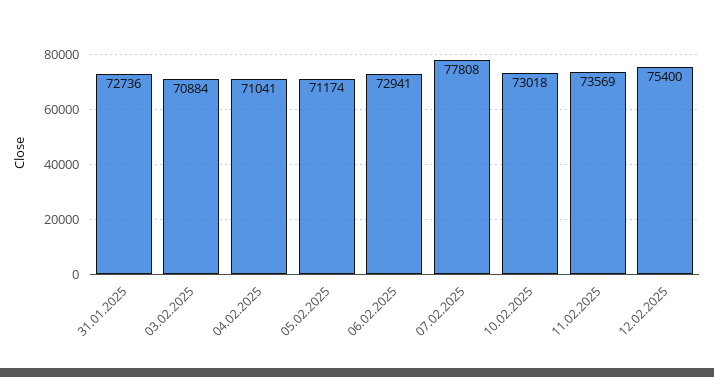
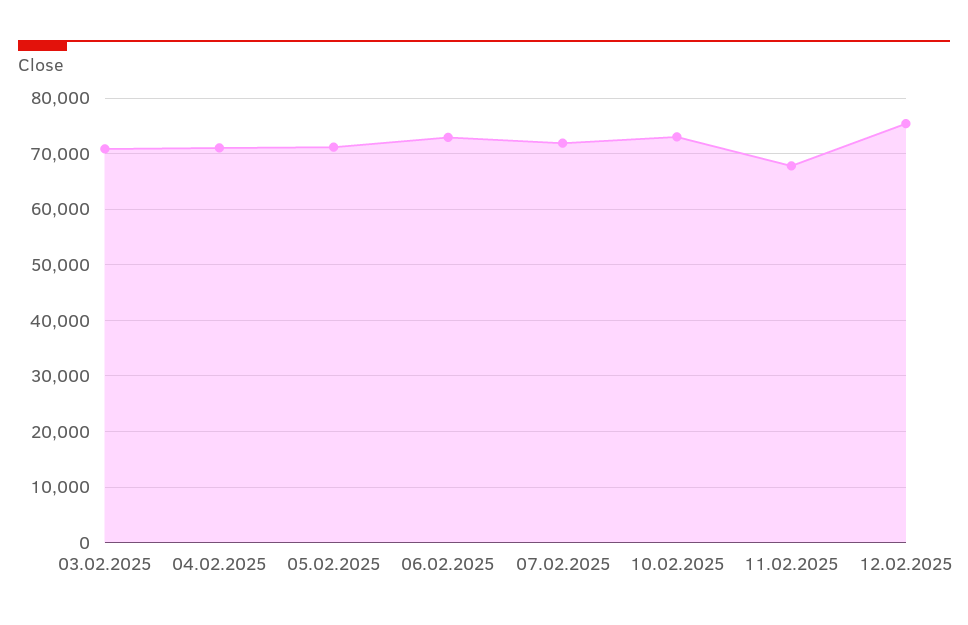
  {
-   "31.01.2025": 72736,
    "03.02.2025": 70884,
    "04.02.2025": 71041,
    "05.02.2025": 71174,
    "06.02.2025": 72941,
-   "07.02.2025": 77808,
+   "07.02.2025": 72000,
    "10.02.2025": 73018,
-   "11.02.2025": 73569,
+   "11.02.2025": 68000,
    "12.02.2025": 75400
  }

